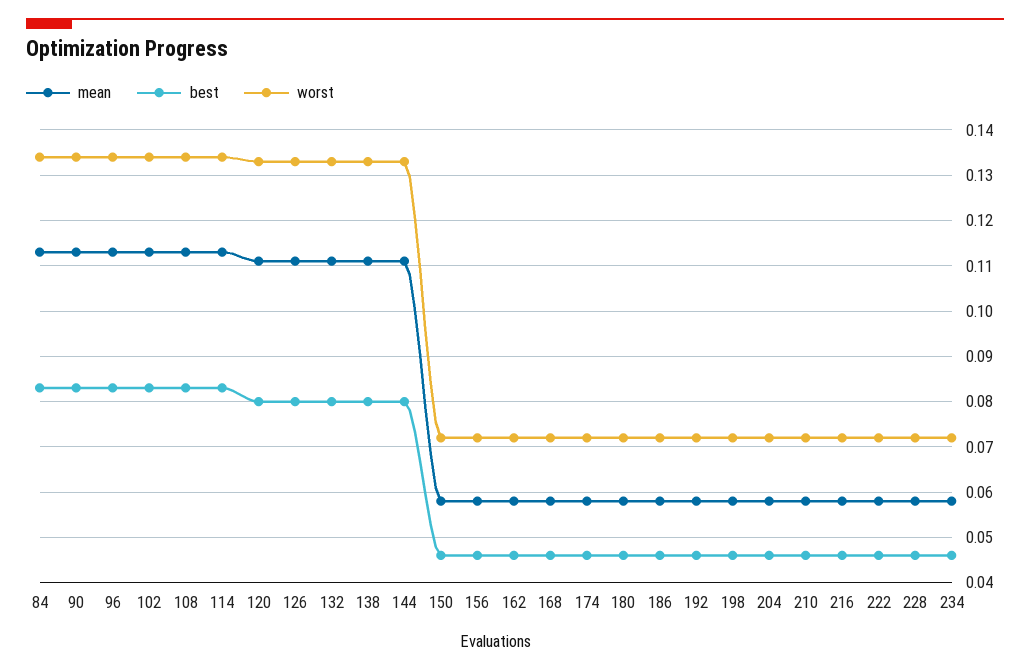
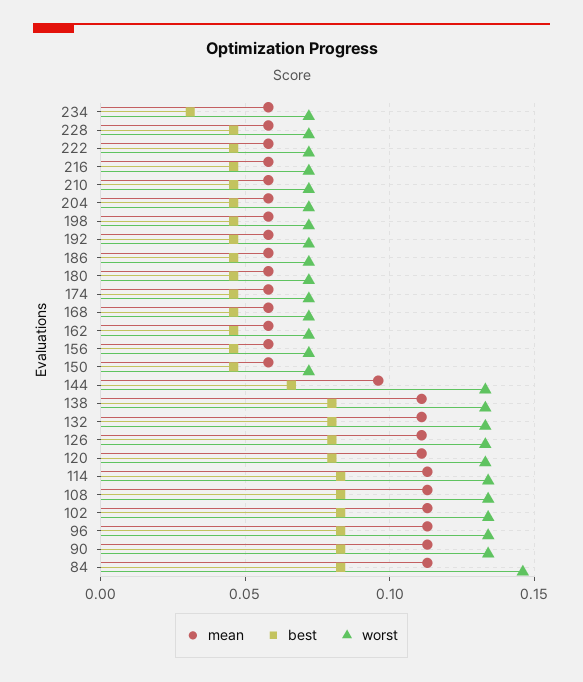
  {
    "mean": {
      "84": 0.115,
      "90": 0.115,
      "96": 0.115,
      "102": 0.115,
      "108": 0.115,
      "114": 0.115,
      "120": 0.11,
      "126": 0.11,
      "132": 0.11,
      "138": 0.11,
-     "144": 0.11,
+     "144": 0.095,
      "150": 0.06,
      "156": 0.06,
      "162": 0.06,
      "168": 0.06,
      "174": 0.06,
      "180": 0.06,
      "186": 0.06,
      "192": 0.06,
      "198": 0.06,
      "204": 0.06,
      "210": 0.06,
      "216": 0.06,
      "222": 0.06,
      "228": 0.06,
      "234": 0.06
    },
    "best": {
      "84": 0.085,
      "90": 0.085,
      "96": 0.085,
      "102": 0.085,
      "108": 0.085,
      "114": 0.085,
      "120": 0.08,
      "126": 0.08,
      "132": 0.08,
      "138": 0.08,
-     "144": 0.08,
+     "144": 0.065,
      "150": 0.045,
      "156": 0.045,
      "162": 0.045,
      "168": 0.045,
      "174": 0.045,
      "180": 0.045,
      "186": 0.045,
      "192": 0.045,
      "198": 0.045,
      "204": 0.045,
      "210": 0.045,
      "216": 0.045,
      "222": 0.045,
      "228": 0.045,
-     "234": 0.045
+     "234": 0.03
    },
    "worst": {
-     "84": 0.135,
+     "84": 0.145,
      "90": 0.135,
      "96": 0.135,
      "102": 0.135,
      "108": 0.135,
      "114": 0.135,
      "120": 0.135,
      "126": 0.135,
      "132": 0.135,
      "138": 0.135,
      "144": 0.135,
      "150": 0.07,
      "156": 0.07,
      "162": 0.07,
      "168": 0.07,
      "174": 0.07,
      "180": 0.07,
      "186": 0.07,
      "192": 0.07,
      "198": 0.07,
      "204": 0.07,
      "210": 0.07,
      "216": 0.07,
      "222": 0.07,
      "228": 0.07,
      "234": 0.07
    }
  }

